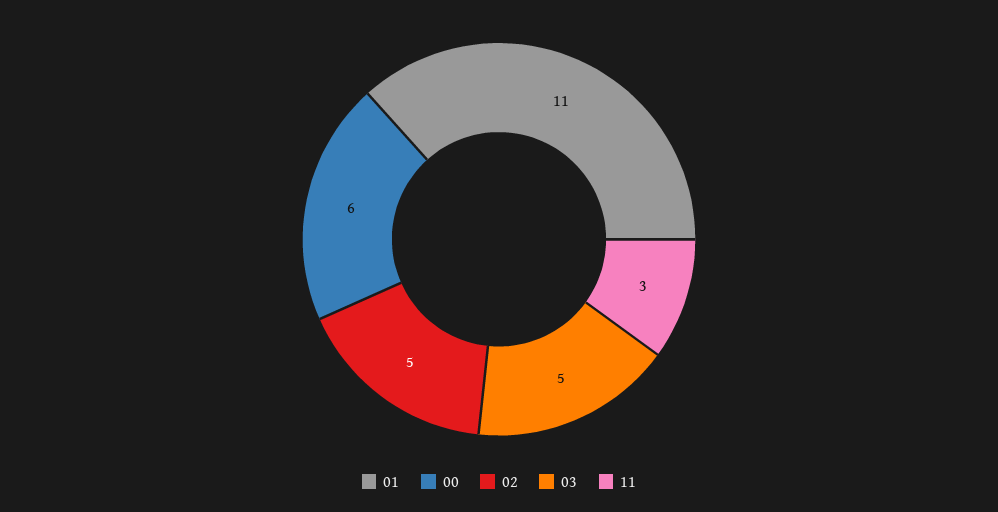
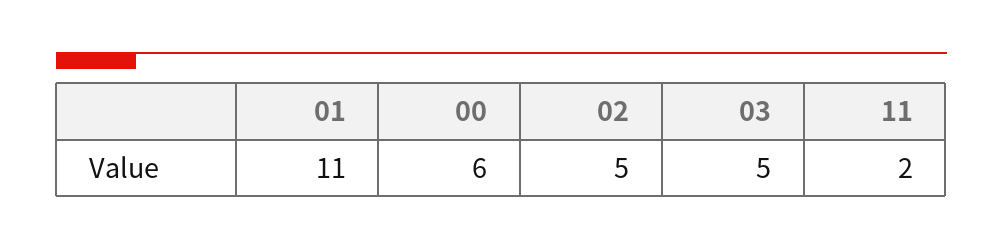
  {
    "01": 11,
    "00": 6,
    "02": 5,
    "03": 5,
-   "11": 3
+   "11": 2
  }

